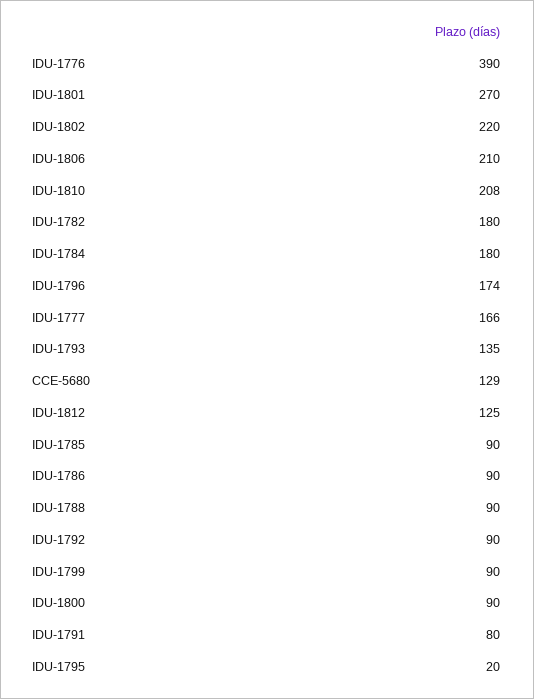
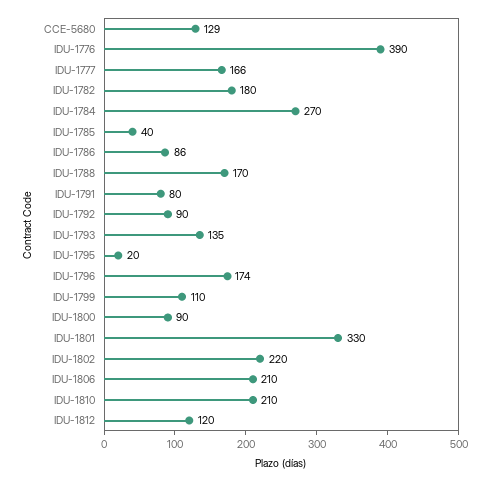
  {
    "IDU-1776": 390,
-   "IDU-1801": 270,
+   "IDU-1801": 330,
    "IDU-1802": 220,
    "IDU-1806": 210,
-   "IDU-1810": 208,
+   "IDU-1810": 210,
    "IDU-1782": 180,
-   "IDU-1784": 180,
+   "IDU-1784": 270,
    "IDU-1796": 174,
    "IDU-1777": 166,
    "IDU-1793": 135,
    "CCE-5680": 129,
-   "IDU-1812": 125,
+   "IDU-1812": 120,
-   "IDU-1785": 90,
+   "IDU-1785": 40,
-   "IDU-1786": 90,
+   "IDU-1786": 86,
-   "IDU-1788": 90,
+   "IDU-1788": 170,
    "IDU-1792": 90,
-   "IDU-1799": 90,
+   "IDU-1799": 110,
    "IDU-1800": 90,
    "IDU-1791": 80,
    "IDU-1795": 20
  }

